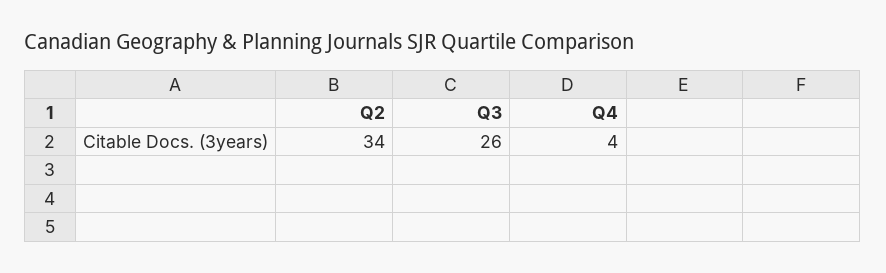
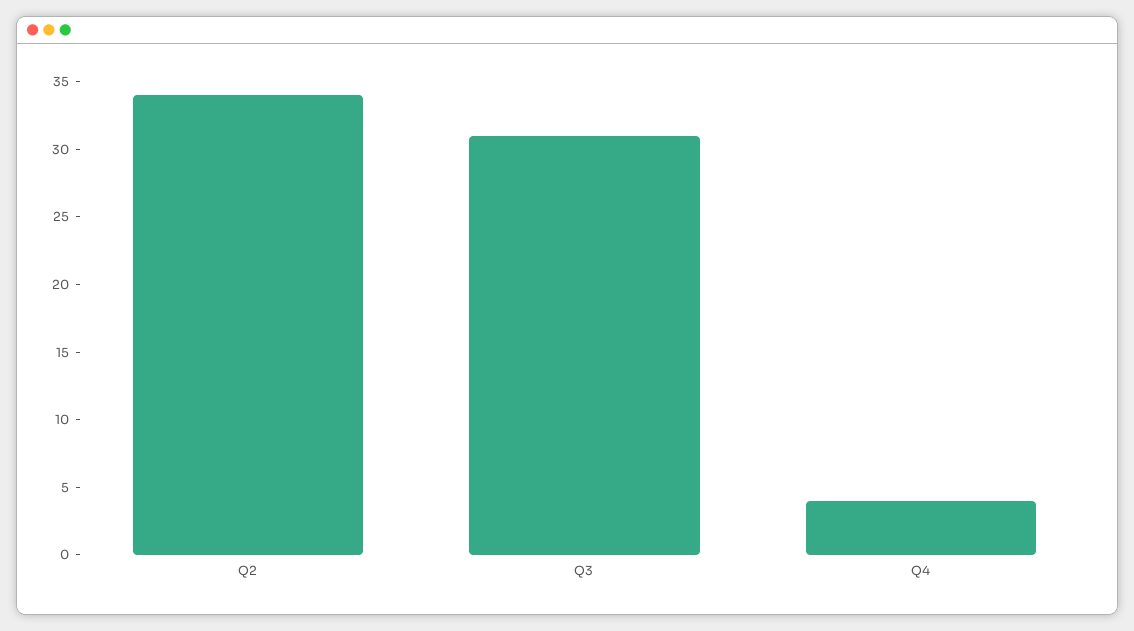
  {
    "Q2": 34,
-   "Q3": 26,
+   "Q3": 31,
    "Q4": 4
  }

